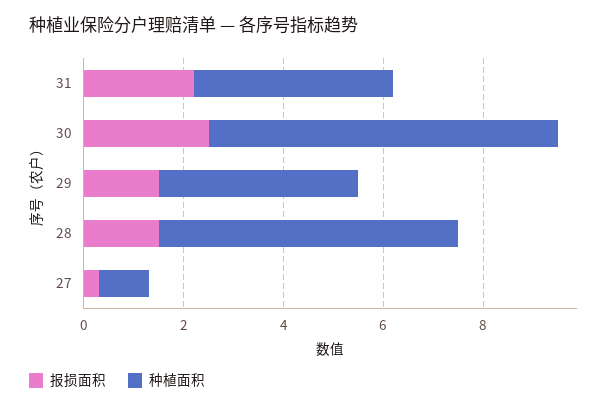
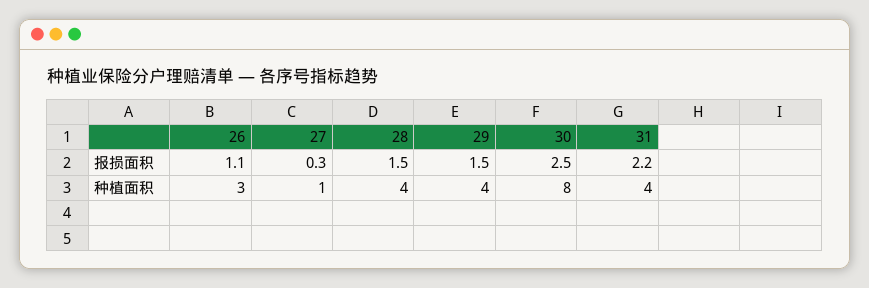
  {
    "报损面积": {
      "31": 2.2,
      "30": 2.5,
      "29": 1.5,
      "28": 1.5,
-     "27": 0.3
+     "27": 0.3,
+     "26": 1.1
    },
    "种植面积": {
      "31": 4,
-     "30": 7,
+     "30": 8,
      "29": 4,
-     "28": 6,
+     "28": 4,
-     "27": 1
+     "27": 1,
+     "26": 3
    }
  }

